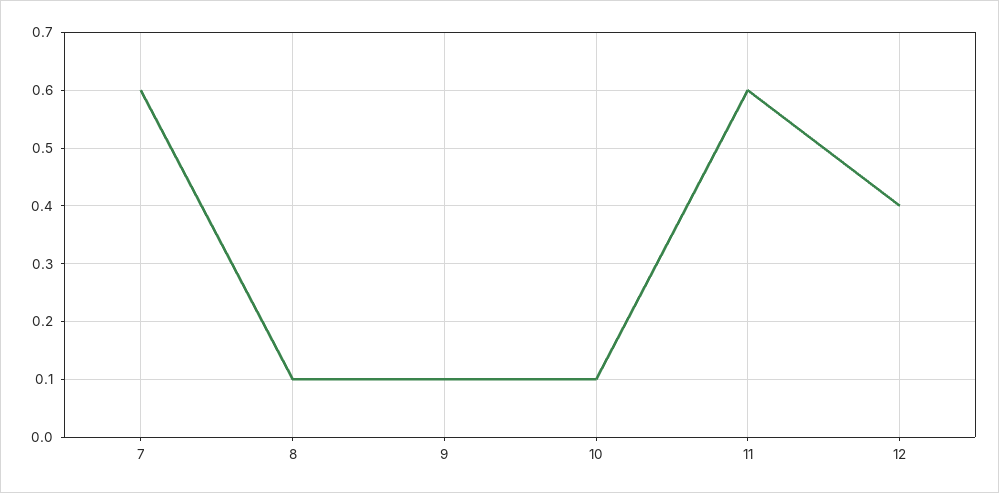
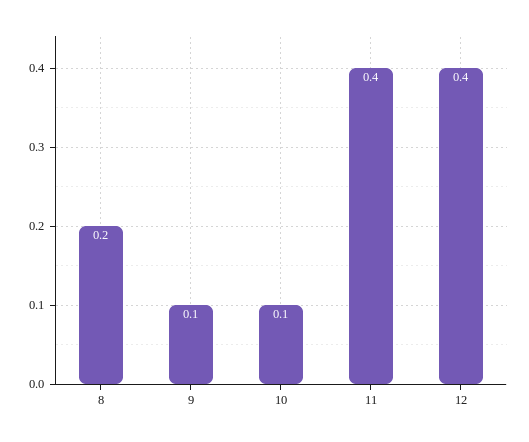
  {
-   "7": 0.6,
-   "8": 0.1,
+   "8": 0.2,
    "9": 0.1,
    "10": 0.1,
-   "11": 0.6,
+   "11": 0.4,
    "12": 0.4
  }

